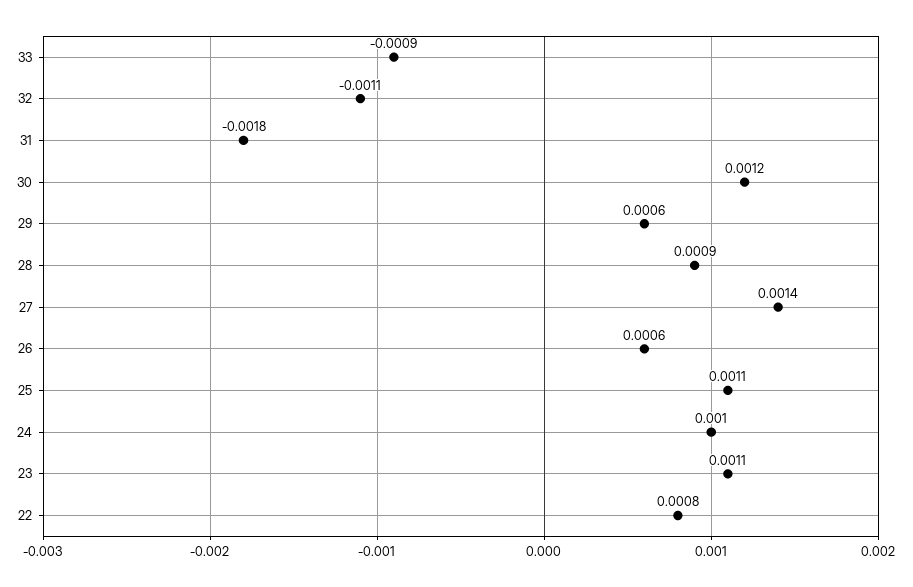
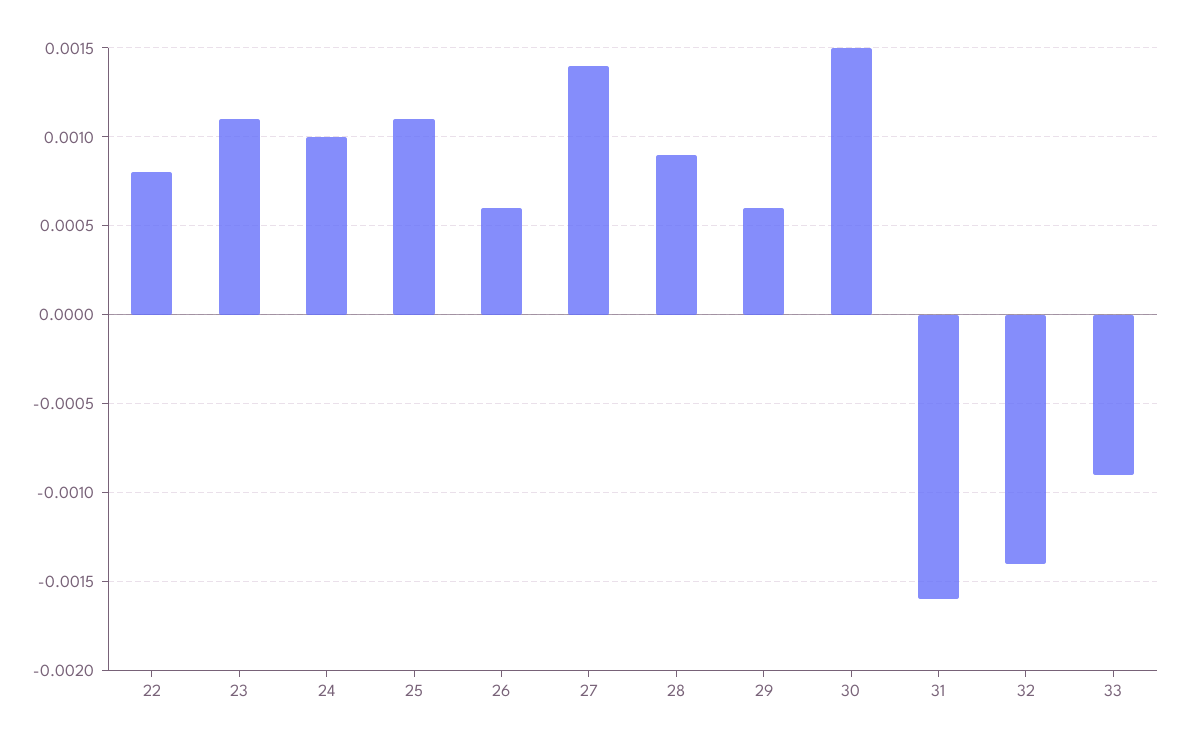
  {
    "33": -0.0009,
-   "32": -0.0011,
+   "32": -0.0014,
-   "31": -0.0018,
+   "31": -0.0016,
-   "30": 0.0012,
+   "30": 0.0015,
    "29": 0.0006,
    "28": 0.0009,
    "27": 0.0014,
    "26": 0.0006,
    "25": 0.0011,
    "24": 0.001,
    "23": 0.0011,
    "22": 0.0008
  }

